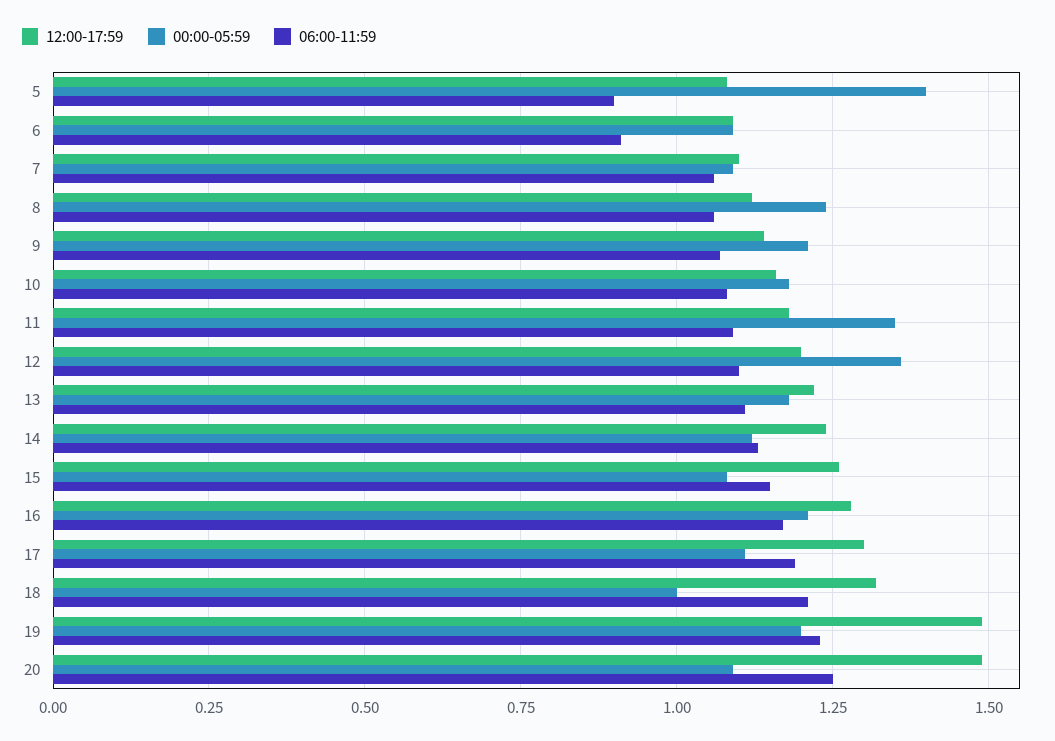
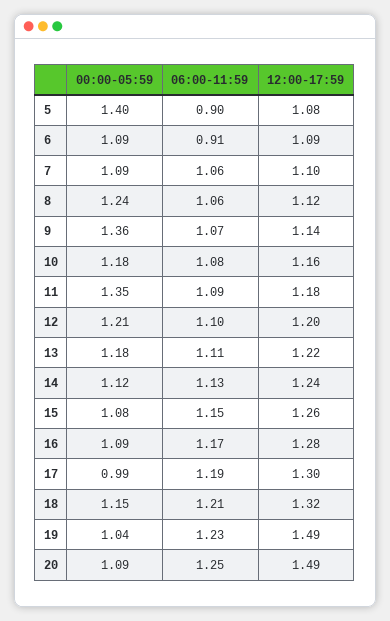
  {
    "12:00-17:59": {
      "5": 1.08,
      "6": 1.09,
      "7": 1.1,
      "8": 1.12,
      "9": 1.14,
      "10": 1.16,
      "11": 1.18,
      "12": 1.2,
      "13": 1.22,
      "14": 1.24,
      "15": 1.26,
      "16": 1.28,
      "17": 1.3,
      "18": 1.32,
      "19": 1.49,
      "20": 1.49
    },
    "00:00-05:59": {
      "5": 1.4,
      "6": 1.09,
      "7": 1.09,
      "8": 1.24,
-     "9": 1.2,
+     "9": 1.36,
      "10": 1.18,
      "11": 1.35,
-     "12": 1.35,
+     "12": 1.21,
      "13": 1.18,
      "14": 1.12,
      "15": 1.08,
-     "16": 1.2,
+     "16": 1.09,
-     "17": 1.1,
+     "17": 0.99,
-     "18": 1,
+     "18": 1.15,
-     "19": 1.2,
+     "19": 1.04,
      "20": 1.09
    },
    "06:00-11:59": {
      "5": 0.9,
      "6": 0.91,
      "7": 1.06,
      "8": 1.06,
      "9": 1.07,
      "10": 1.08,
      "11": 1.09,
      "12": 1.1,
      "13": 1.11,
      "14": 1.13,
      "15": 1.15,
      "16": 1.17,
      "17": 1.19,
      "18": 1.21,
      "19": 1.23,
      "20": 1.25
    }
  }

